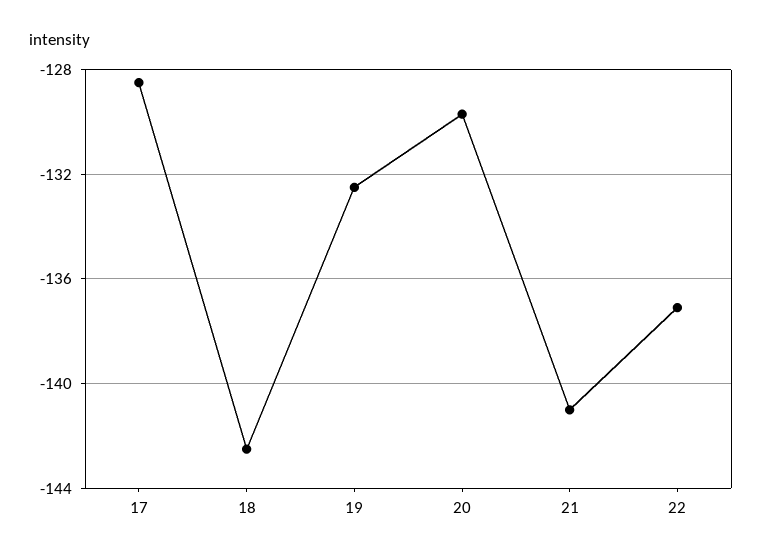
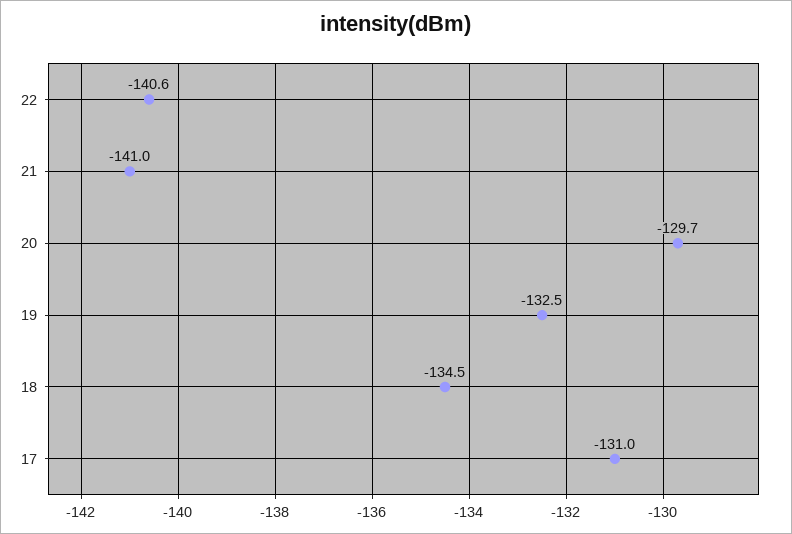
  {
-   "17": -128.5,
+   "17": -131,
-   "18": -142.5,
+   "18": -134.5,
    "19": -132.5,
    "20": -129.7,
    "21": -141,
-   "22": -137
+   "22": -140.6
  }

